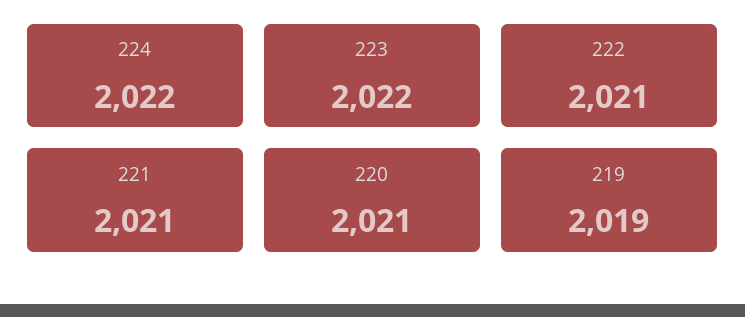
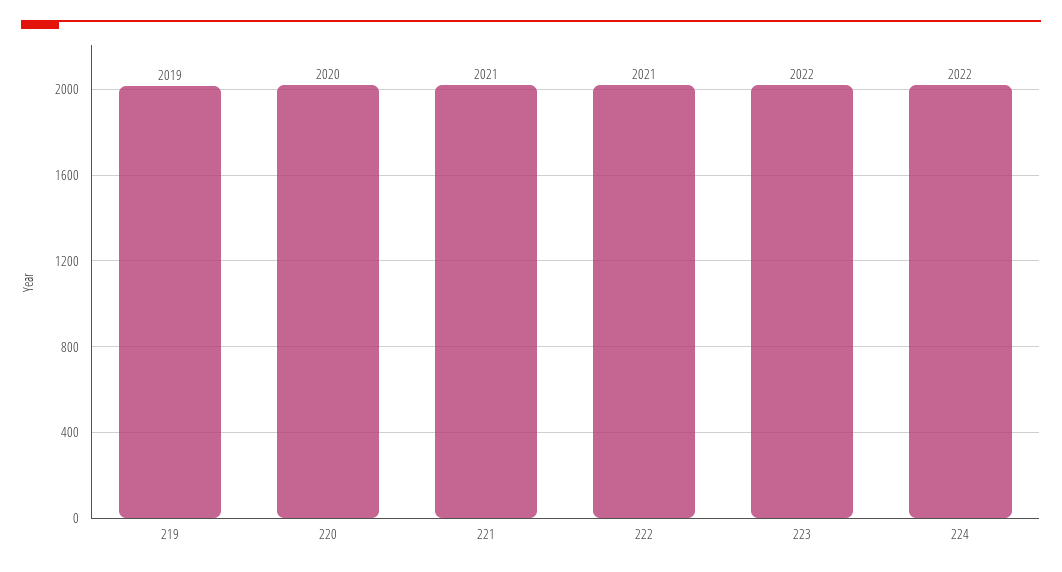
  {
    "224": 2022,
    "223": 2022,
    "222": 2021,
    "221": 2021,
-   "220": 2021,
+   "220": 2020,
    "219": 2019
  }

